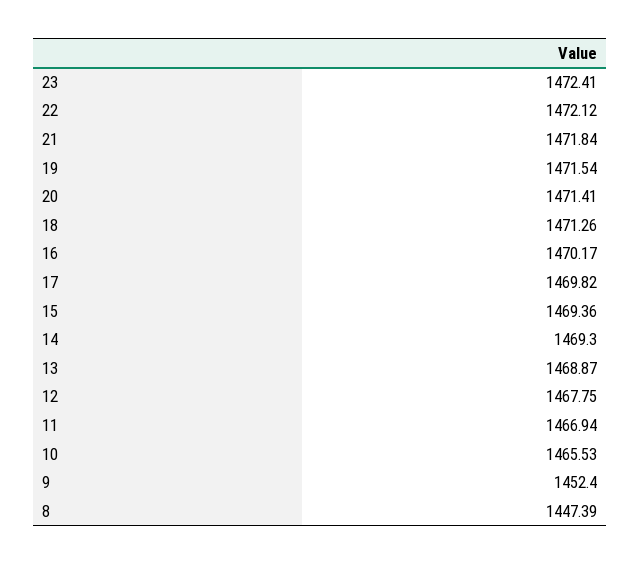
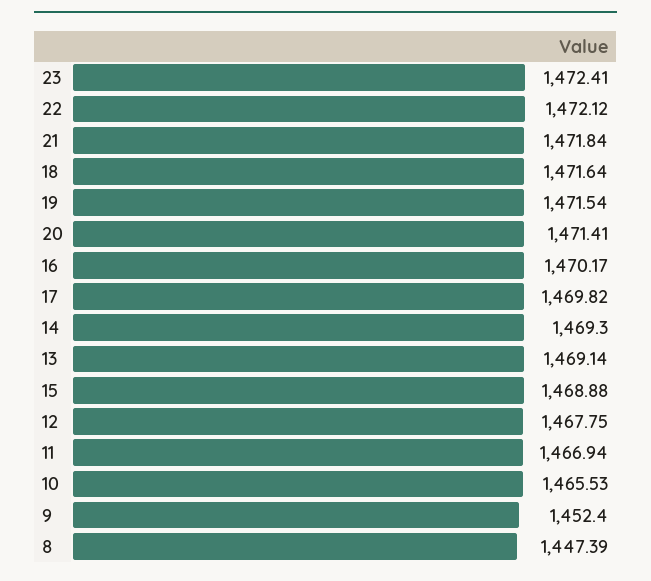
  {
    "23": 1472.41,
    "22": 1472.12,
    "21": 1471.84,
    "19": 1471.54,
    "20": 1471.41,
-   "18": 1471.26,
+   "18": 1471.64,
    "16": 1470.17,
    "17": 1469.82,
-   "15": 1469.36,
+   "15": 1468.88,
    "14": 1469.3,
-   "13": 1468.87,
+   "13": 1469.14,
    "12": 1467.75,
    "11": 1466.94,
    "10": 1465.53,
    "9": 1452.4,
    "8": 1447.39
  }

